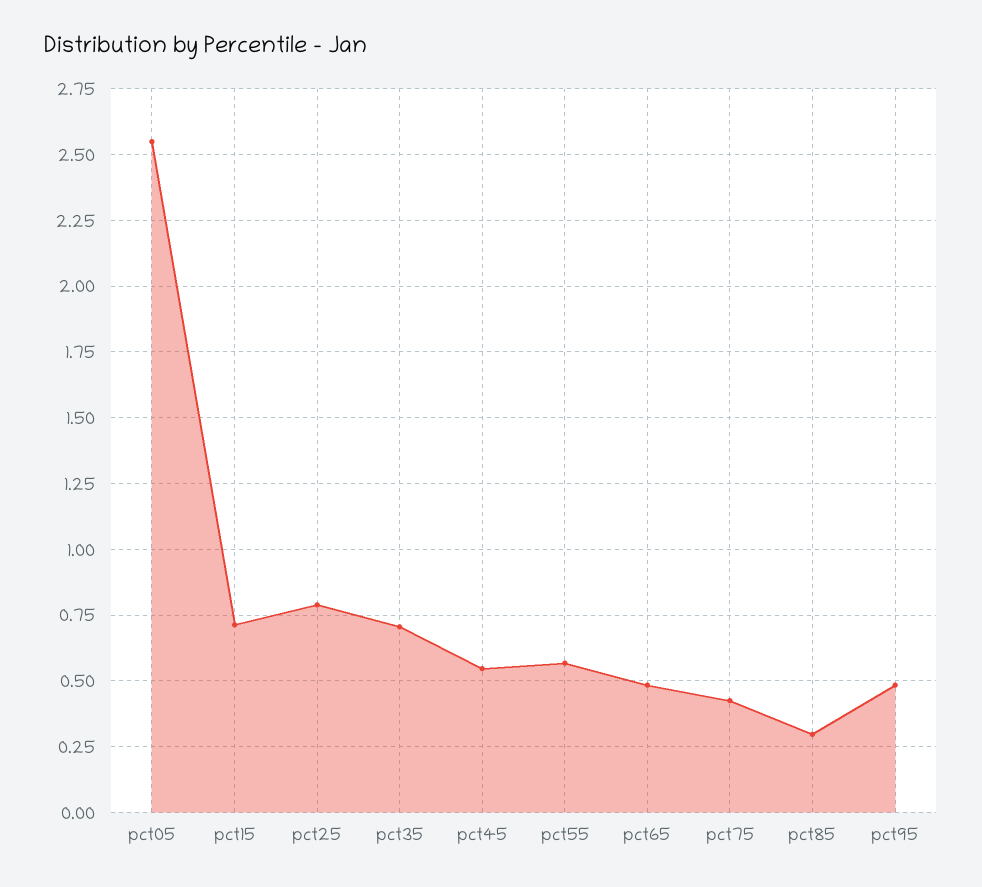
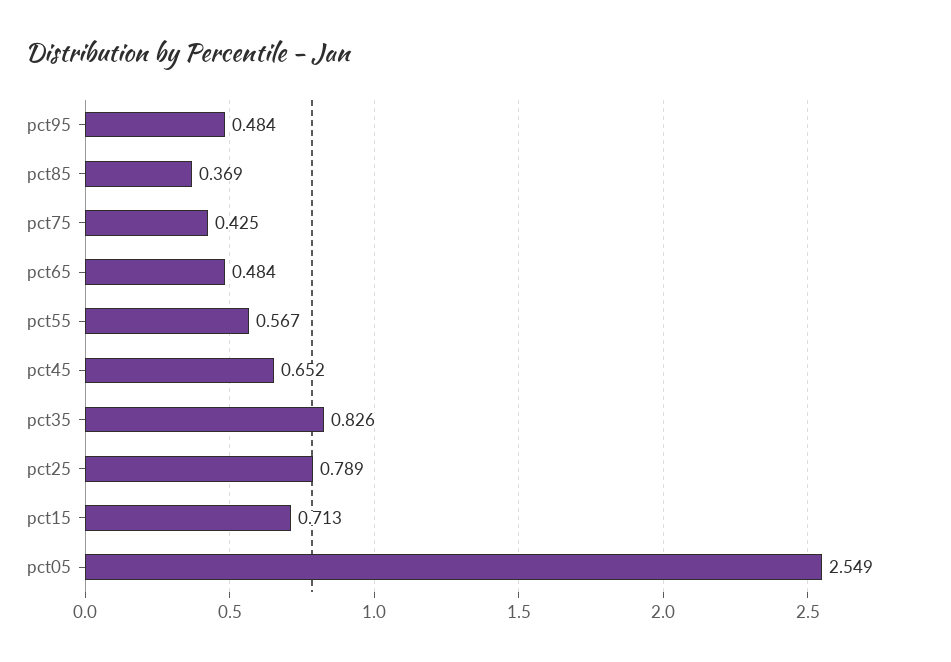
  {
    "pct05": 2.549,
    "pct15": 0.713,
    "pct25": 0.789,
-   "pct35": 0.7,
+   "pct35": 0.826,
-   "pct45": 0.55,
+   "pct45": 0.652,
    "pct55": 0.567,
    "pct65": 0.484,
    "pct75": 0.425,
-   "pct85": 0.3,
+   "pct85": 0.369,
    "pct95": 0.484
  }

